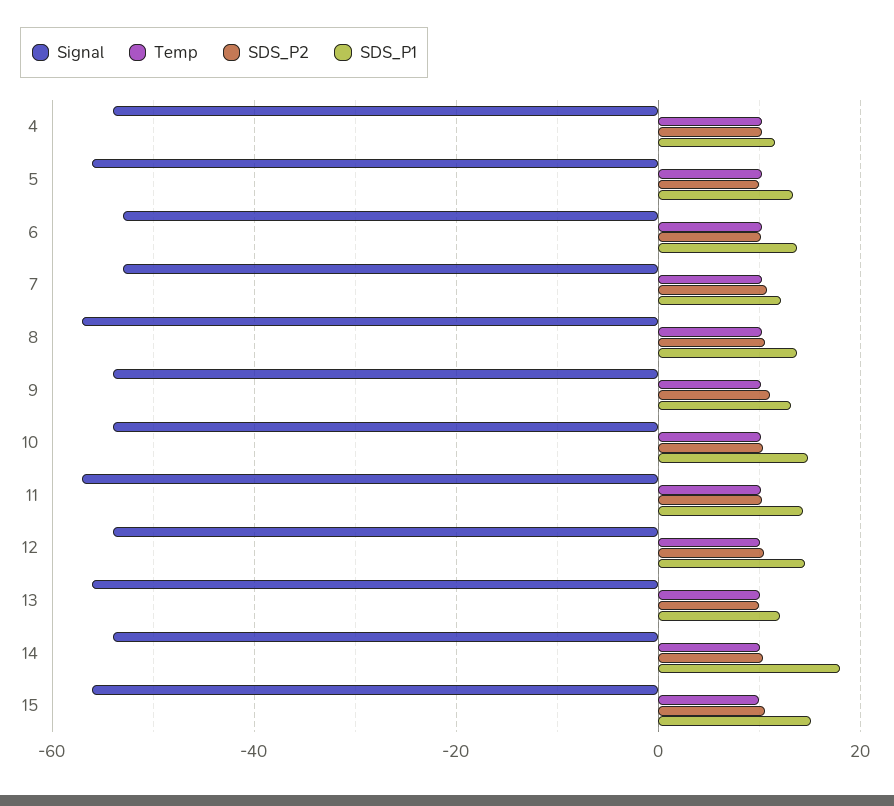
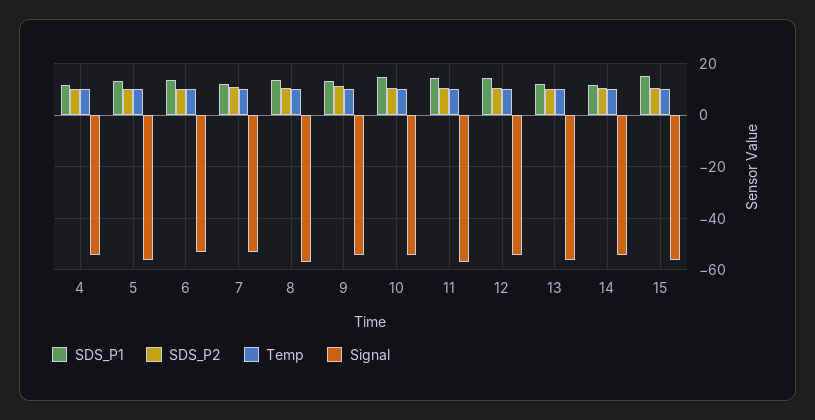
  {
    "Signal": {
      "4": -54,
      "5": -56,
      "6": -54,
      "7": -54,
      "8": -58,
      "9": -54,
      "10": -54,
      "11": -58,
      "12": -54,
      "13": -56,
      "14": -54,
      "15": -56
    },
    "Temp": {
      "4": 10,
      "5": 10,
      "6": 10,
      "7": 10,
      "8": 10,
      "9": 10,
      "10": 10,
      "11": 10,
      "12": 10,
      "13": 10,
      "14": 10,
      "15": 10
    },
    "SDS_P2": {
      "4": 10,
      "5": 10,
      "6": 10,
      "7": 10,
      "8": 10,
      "9": 12,
      "10": 10,
      "11": 10,
      "12": 10,
      "13": 10,
      "14": 10,
      "15": 10
    },
    "SDS_P1": {
      "4": 12,
      "5": 14,
      "6": 14,
      "7": 12,
      "8": 14,
      "9": 14,
      "10": 14,
      "11": 14,
      "12": 14,
      "13": 12,
-     "14": 18,
+     "14": 12.5,
      "15": 16
    }
  }

